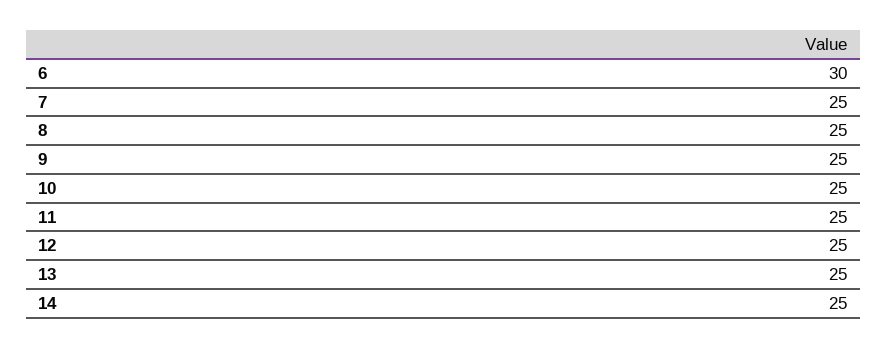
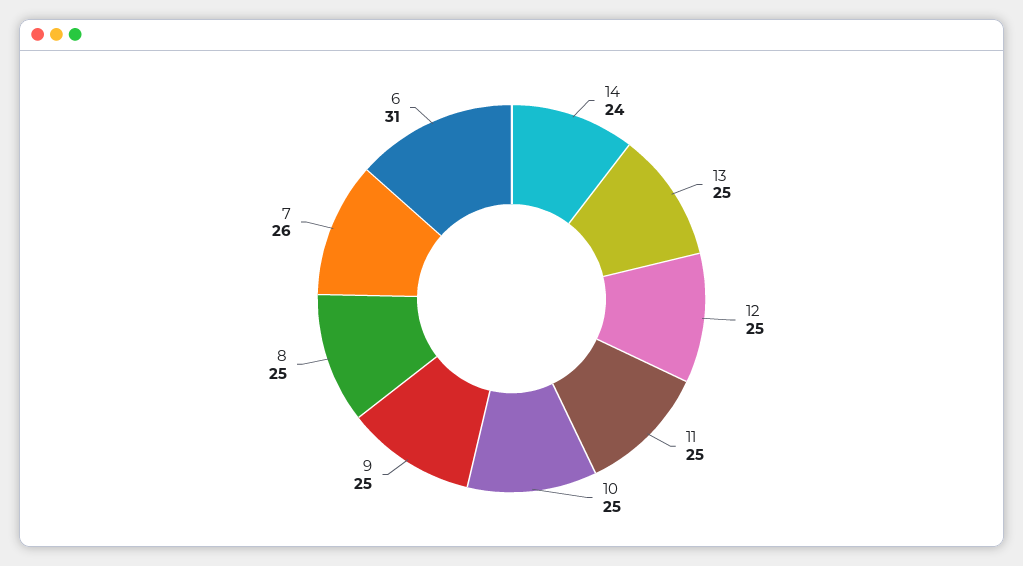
  {
-   "6": 30,
+   "6": 31,
-   "7": 25,
+   "7": 26,
    "8": 25,
    "9": 25,
    "10": 25,
    "11": 25,
    "12": 25,
    "13": 25,
-   "14": 25
+   "14": 24
  }

